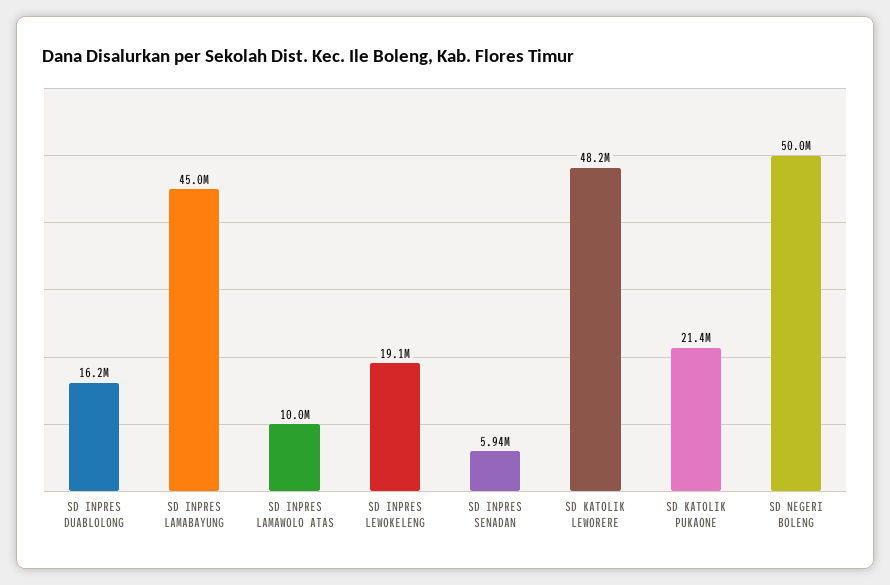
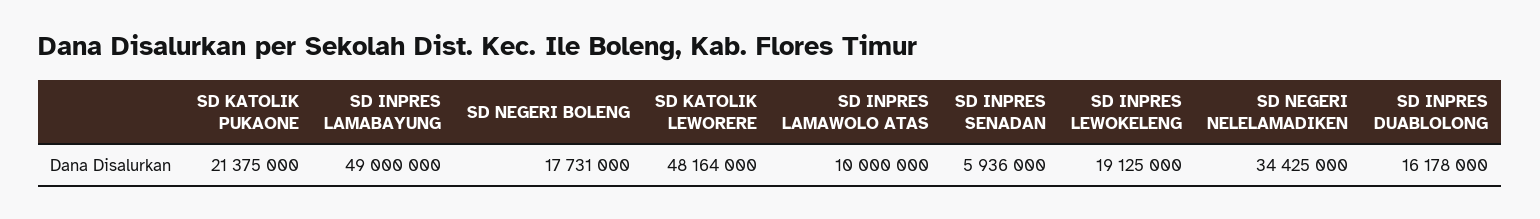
  {
    "SD INPRES DUABLOLONG": 16178000,
-   "SD INPRES LAMABAYUNG": 45000000,
+   "SD INPRES LAMABAYUNG": 49000000,
    "SD INPRES LAMAWOLO ATAS": 10000000,
    "SD INPRES LEWOKELENG": 19125000,
    "SD INPRES SENADAN": 5936000,
    "SD KATOLIK LEWORERE": 48164000,
    "SD KATOLIK PUKAONE": 21375000,
-   "SD NEGERI BOLENG": 50000000
+   "SD NEGERI BOLENG": 17731000,
+   "SD NEGERI NELELAMADIKEN": 34425000
  }

